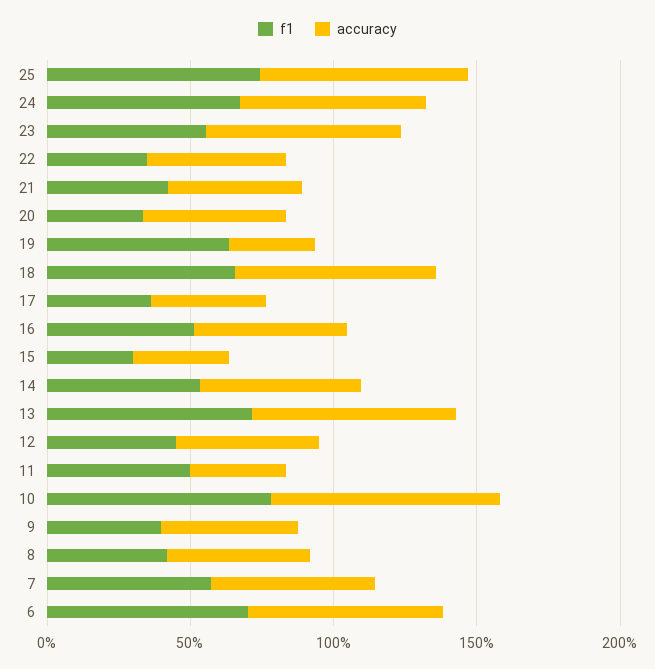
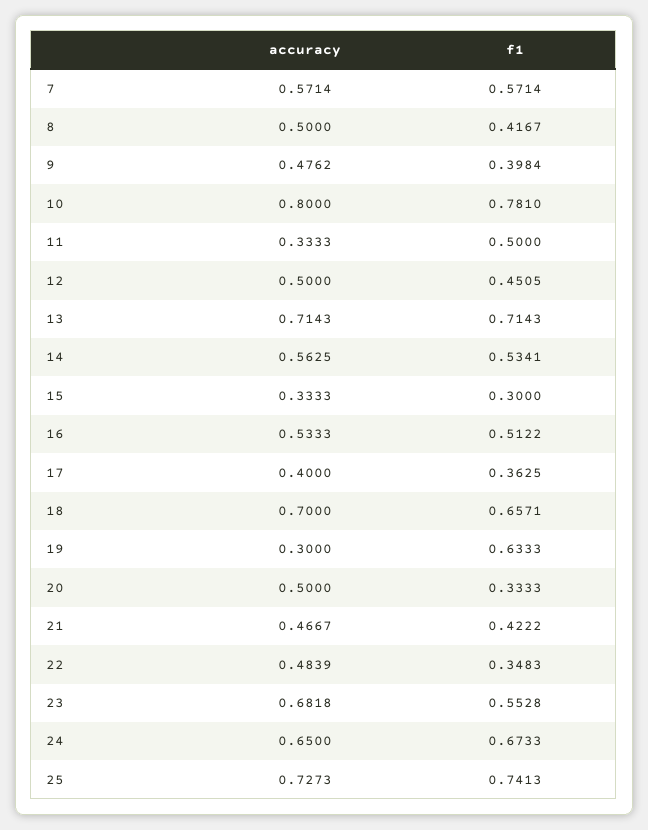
  {
    "f1": {
      "25": 0.7413,
      "24": 0.6733,
      "23": 0.5528,
      "22": 0.3483,
      "21": 0.4222,
      "20": 0.3333,
      "19": 0.6333,
      "18": 0.6571,
      "17": 0.3625,
      "16": 0.5122,
      "15": 0.3,
      "14": 0.5341,
      "13": 0.7143,
      "12": 0.4505,
      "11": 0.5,
      "10": 0.781,
      "9": 0.3984,
      "8": 0.4167,
-     "7": 0.5714,
+     "7": 0.5714
-     "6": 0.7
    },
    "accuracy": {
      "25": 0.7273,
      "24": 0.65,
      "23": 0.6818,
      "22": 0.4839,
      "21": 0.4667,
      "20": 0.5,
      "19": 0.3,
      "18": 0.7,
      "17": 0.4,
      "16": 0.5333,
      "15": 0.3333,
      "14": 0.5625,
      "13": 0.7143,
      "12": 0.5,
      "11": 0.3333,
      "10": 0.8,
      "9": 0.4762,
      "8": 0.5,
-     "7": 0.5714,
+     "7": 0.5714
-     "6": 0.7
    }
  }

